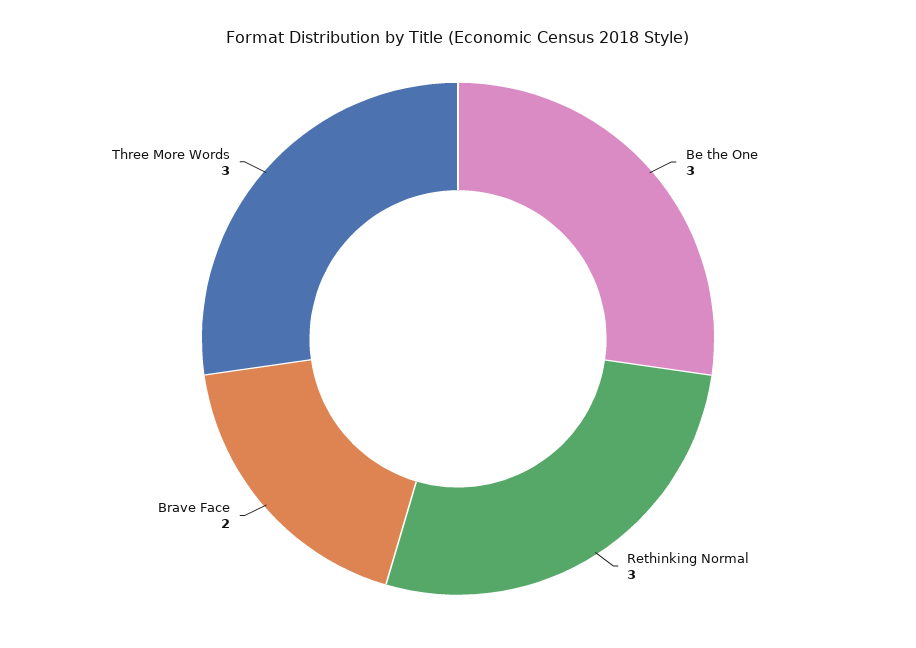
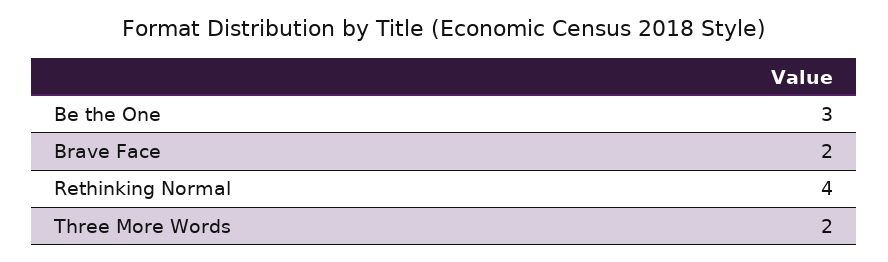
  {
    "Be the One": 3,
-   "Rethinking Normal": 3,
+   "Rethinking Normal": 4,
    "Brave Face": 2,
-   "Three More Words": 3
+   "Three More Words": 2
  }

